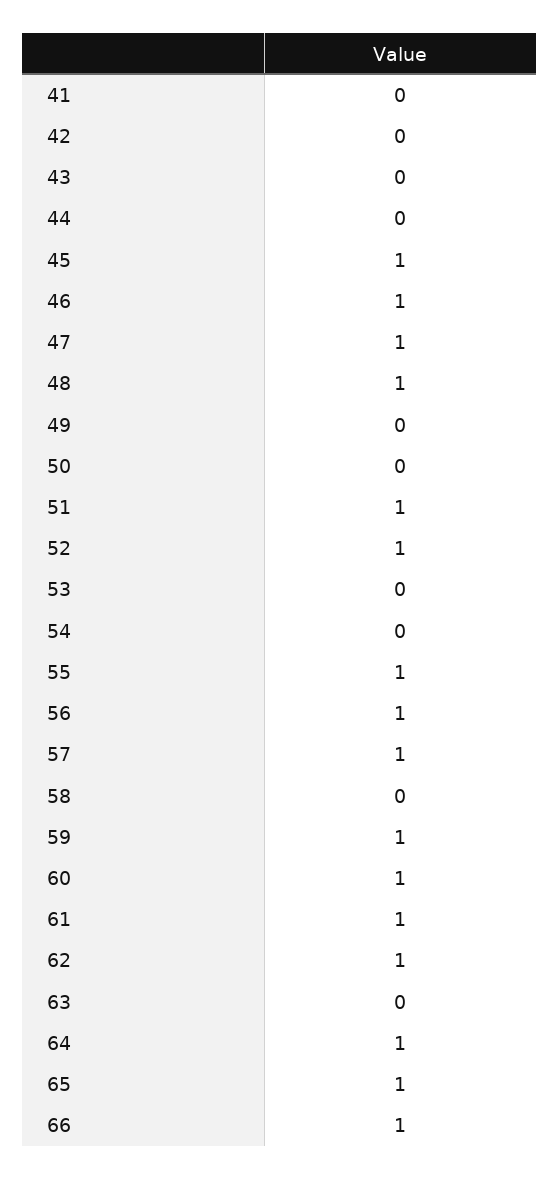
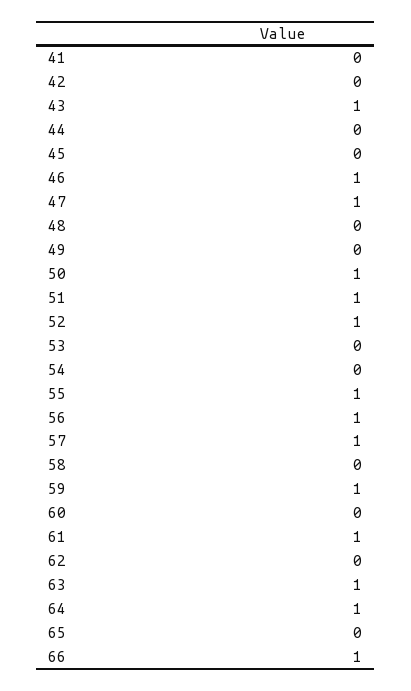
  {
    "41": 0,
    "42": 0,
-   "43": 0,
+   "43": 1,
    "44": 0,
-   "45": 1,
+   "45": 0,
    "46": 1,
    "47": 1,
-   "48": 1,
+   "48": 0,
    "49": 0,
-   "50": 0,
+   "50": 1,
    "51": 1,
    "52": 1,
    "53": 0,
    "54": 0,
    "55": 1,
    "56": 1,
    "57": 1,
    "58": 0,
    "59": 1,
-   "60": 1,
+   "60": 0,
    "61": 1,
-   "62": 1,
+   "62": 0,
-   "63": 0,
+   "63": 1,
    "64": 1,
-   "65": 1,
+   "65": 0,
    "66": 1
  }

